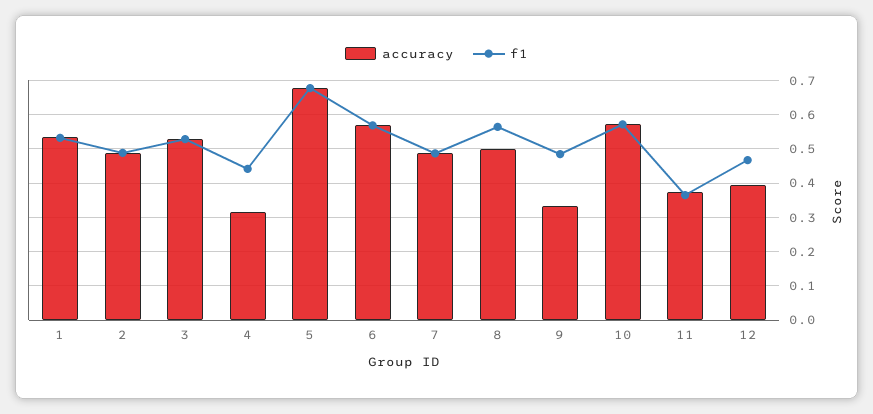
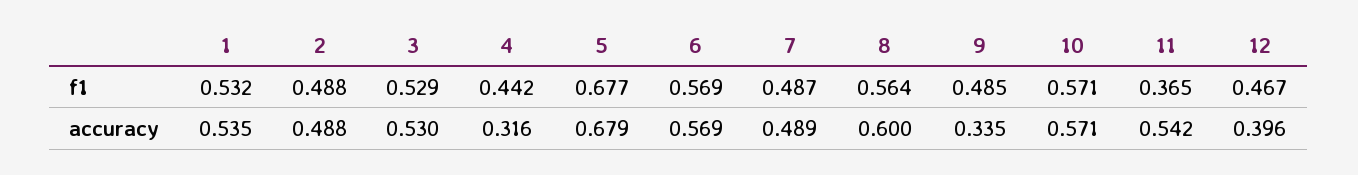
  {
    "accuracy": {
      "1": 0.535,
      "2": 0.488,
      "3": 0.53,
      "4": 0.316,
      "5": 0.679,
      "6": 0.569,
      "7": 0.489,
-     "8": 0.5,
+     "8": 0.6,
      "9": 0.335,
      "10": 0.571,
-     "11": 0.38,
+     "11": 0.542,
      "12": 0.396
    },
    "f1": {
      "1": 0.532,
      "2": 0.488,
      "3": 0.529,
      "4": 0.442,
      "5": 0.677,
      "6": 0.569,
      "7": 0.487,
      "8": 0.564,
      "9": 0.485,
      "10": 0.571,
      "11": 0.365,
      "12": 0.467
    }
  }

